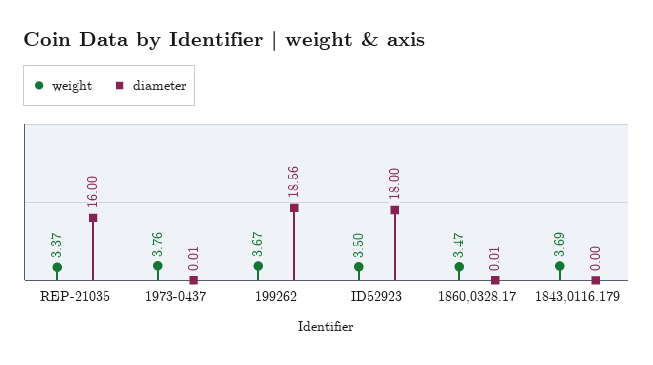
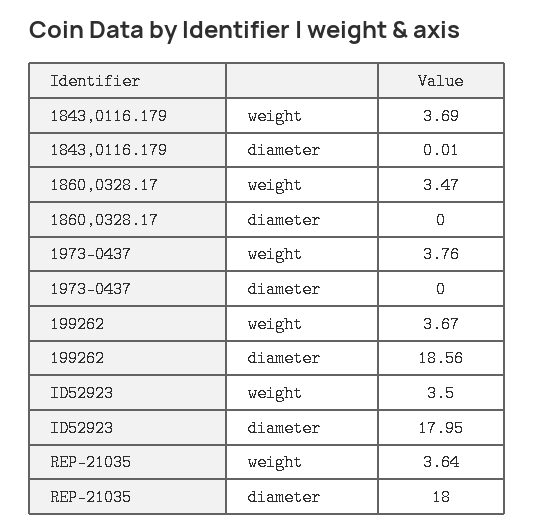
  {
    "weight": {
-     "REP-21035": 3.37,
+     "REP-21035": 3.64,
      "1973-0437": 3.76,
      "199262": 3.67,
      "ID52923": 3.5,
      "1860,0328.17": 3.47,
      "1843,0116.179": 3.69
    },
    "diameter": {
-     "REP-21035": 16,
+     "REP-21035": 18,
-     "1973-0437": 0.01,
+     "1973-0437": 0,
      "199262": 18.56,
-     "ID52923": 18,
+     "ID52923": 17.95,
-     "1860,0328.17": 0.01,
+     "1860,0328.17": 0,
-     "1843,0116.179": 0
+     "1843,0116.179": 0.01
    }
  }

